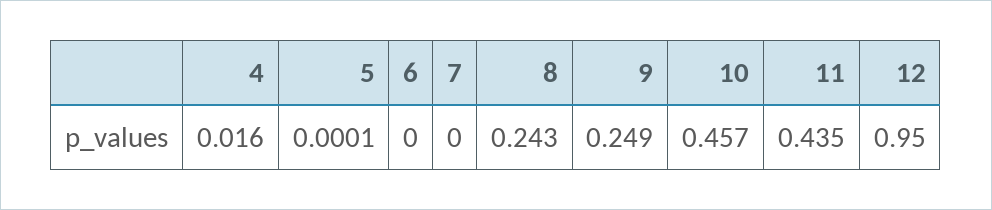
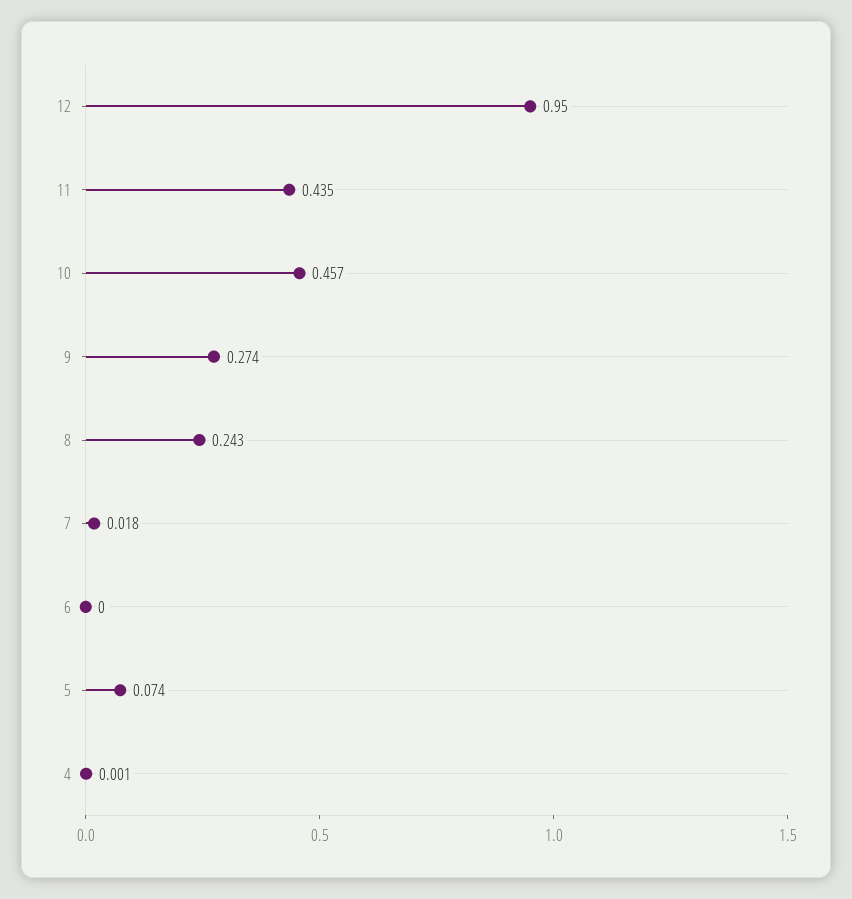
  {
-   "4": 0.016,
+   "4": 0.001,
-   "5": 0.0001,
+   "5": 0.074,
    "6": 0,
-   "7": 0,
+   "7": 0.018,
    "8": 0.243,
-   "9": 0.249,
+   "9": 0.274,
    "10": 0.457,
    "11": 0.435,
    "12": 0.95
  }

